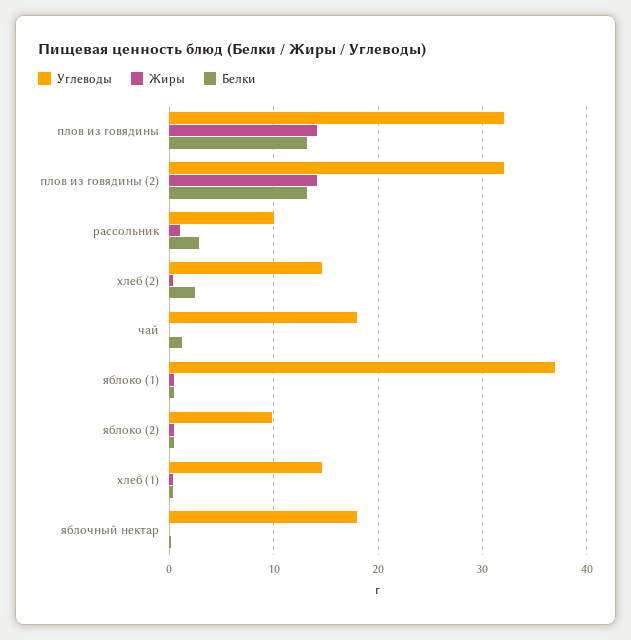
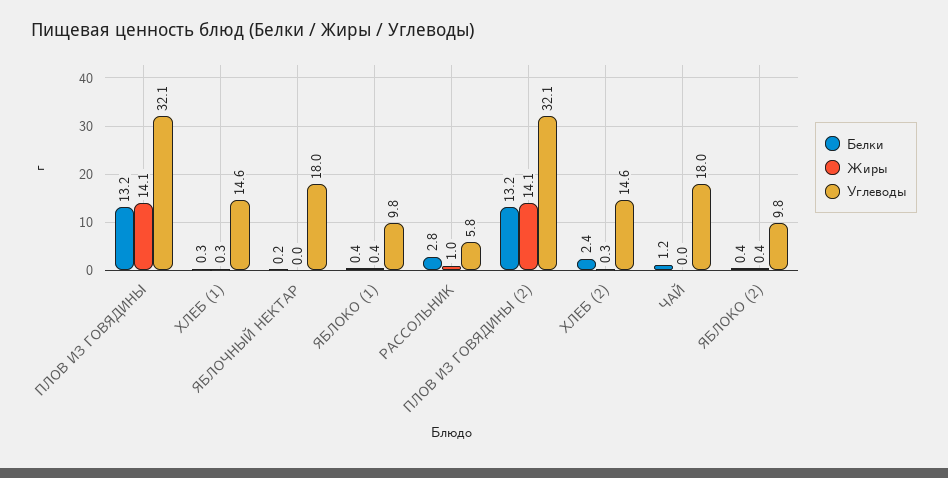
  {
    "Углеводы": {
      "плов из говядины": 32.1,
      "плов из говядины (2)": 32.1,
-     "рассольник": 10,
+     "рассольник": 5.8,
      "хлеб (2)": 14.6,
      "чай": 18,
-     "яблоко (1)": 37,
+     "яблоко (1)": 9.8,
      "яблоко (2)": 9.8,
      "хлеб (1)": 14.6,
      "яблочный нектар": 18
    },
    "Жиры": {
      "плов из говядины": 14.1,
      "плов из говядины (2)": 14.1,
      "рассольник": 1,
      "хлеб (2)": 0.3,
      "чай": 0,
      "яблоко (1)": 0.4,
      "яблоко (2)": 0.4,
      "хлеб (1)": 0.3,
      "яблочный нектар": 0
    },
    "Белки": {
      "плов из говядины": 13.2,
      "плов из говядины (2)": 13.2,
      "рассольник": 2.8,
      "хлеб (2)": 2.4,
      "чай": 1.2,
      "яблоко (1)": 0.4,
      "яблоко (2)": 0.4,
      "хлеб (1)": 0.3,
      "яблочный нектар": 0.2
    }
  }

